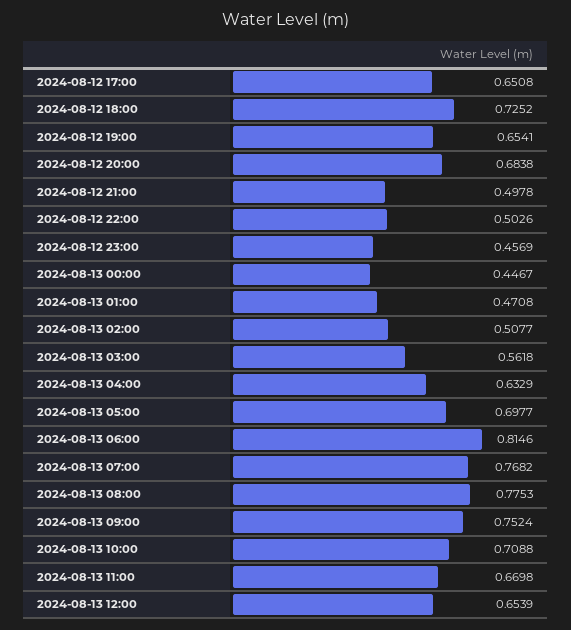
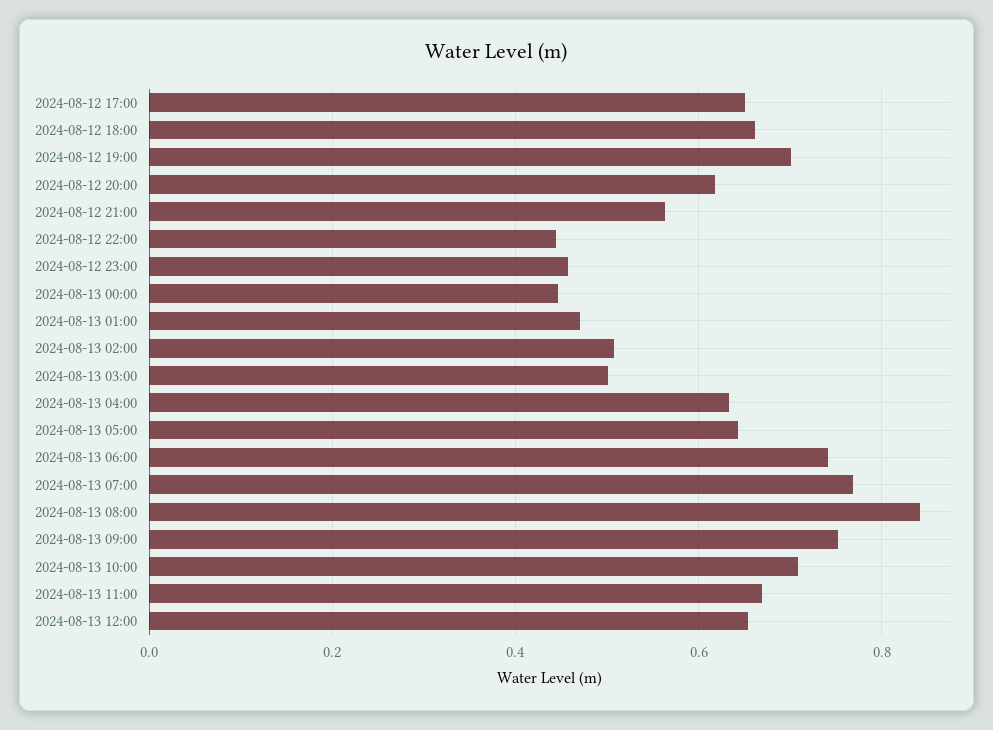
  {
    "2024-08-12 17:00": 0.6508,
-   "2024-08-12 18:00": 0.7252,
+   "2024-08-12 18:00": 0.66,
-   "2024-08-12 19:00": 0.6541,
+   "2024-08-12 19:00": 0.7,
-   "2024-08-12 20:00": 0.6838,
+   "2024-08-12 20:00": 0.62,
-   "2024-08-12 21:00": 0.4978,
+   "2024-08-12 21:00": 0.56,
-   "2024-08-12 22:00": 0.5026,
+   "2024-08-12 22:00": 0.44,
    "2024-08-12 23:00": 0.4569,
    "2024-08-13 00:00": 0.4467,
    "2024-08-13 01:00": 0.4708,
    "2024-08-13 02:00": 0.5077,
-   "2024-08-13 03:00": 0.5618,
+   "2024-08-13 03:00": 0.5,
    "2024-08-13 04:00": 0.6329,
-   "2024-08-13 05:00": 0.6977,
+   "2024-08-13 05:00": 0.64,
-   "2024-08-13 06:00": 0.8146,
+   "2024-08-13 06:00": 0.74,
    "2024-08-13 07:00": 0.7682,
-   "2024-08-13 08:00": 0.7753,
+   "2024-08-13 08:00": 0.84,
    "2024-08-13 09:00": 0.7524,
    "2024-08-13 10:00": 0.7088,
    "2024-08-13 11:00": 0.6698,
    "2024-08-13 12:00": 0.6539
  }

